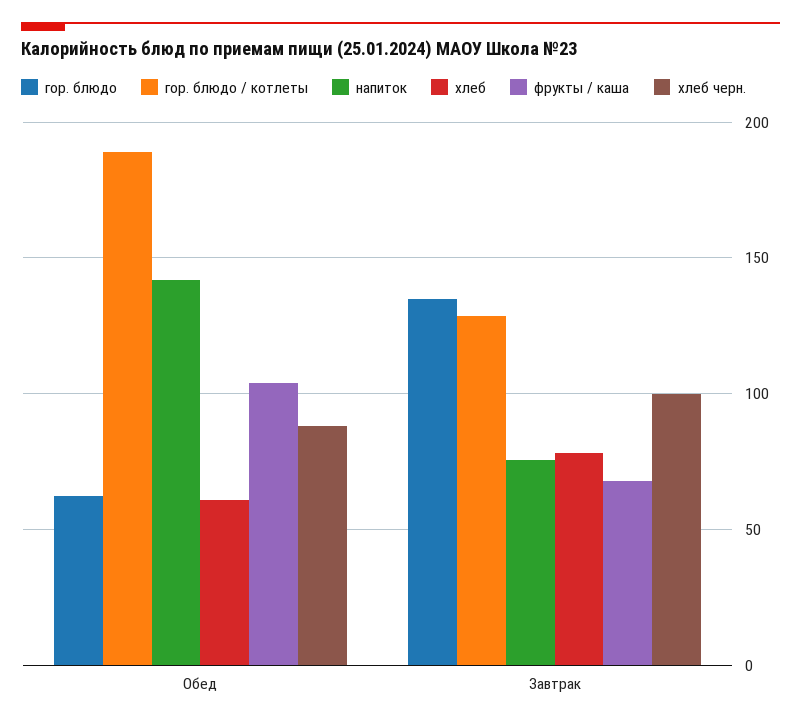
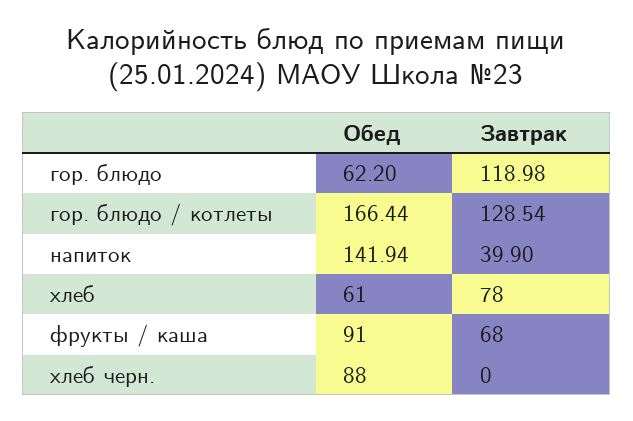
  {
    "гор. блюдо": {
      "Обед": 62.2,
-     "Завтрак": 135
+     "Завтрак": 118.98
    },
    "гор. блюдо / котлеты": {
-     "Обед": 190,
+     "Обед": 166.44,
      "Завтрак": 128.54
    },
    "напиток": {
      "Обед": 141.94,
-     "Завтрак": 75
+     "Завтрак": 39.9
    },
    "хлеб": {
      "Обед": 61,
      "Завтрак": 78
    },
    "фрукты / каша": {
-     "Обед": 105,
+     "Обед": 91,
      "Завтрак": 68
    },
    "хлеб черн.": {
      "Обед": 88,
-     "Завтрак": 100
+     "Завтрак": 0
    }
  }

